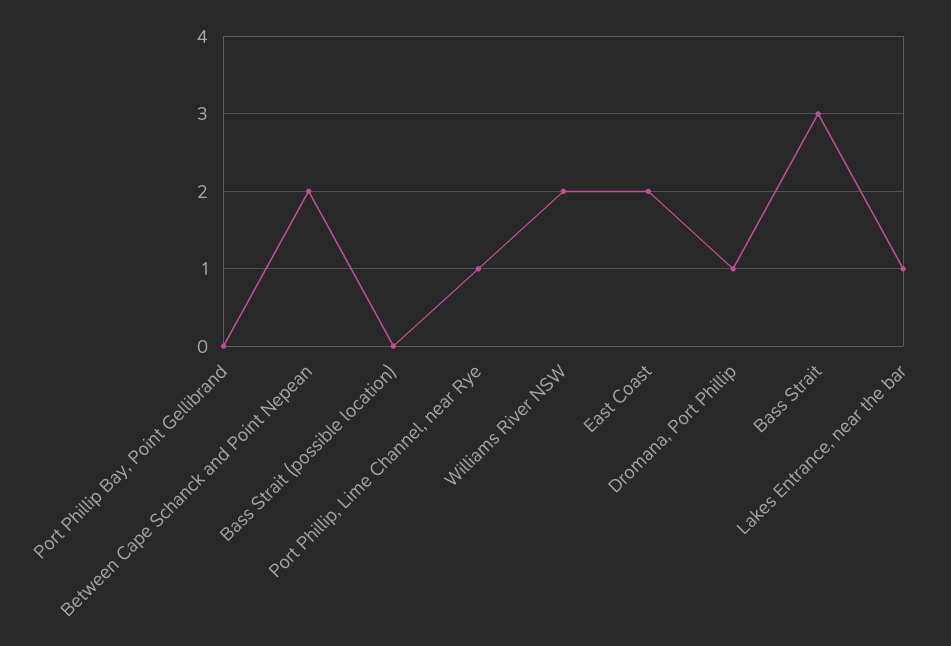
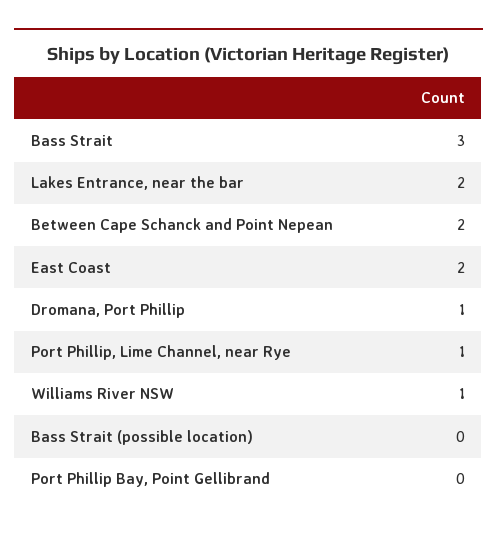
  {
    "Port Phillip Bay, Point Gellibrand": 0,
    "Between Cape Schanck and Point Nepean": 2,
    "Bass Strait (possible location)": 0,
    "Port Phillip, Lime Channel, near Rye": 1,
-   "Williams River NSW": 2,
+   "Williams River NSW": 1,
    "East Coast": 2,
    "Dromana, Port Phillip": 1,
    "Bass Strait": 3,
-   "Lakes Entrance, near the bar": 1
+   "Lakes Entrance, near the bar": 2
  }

